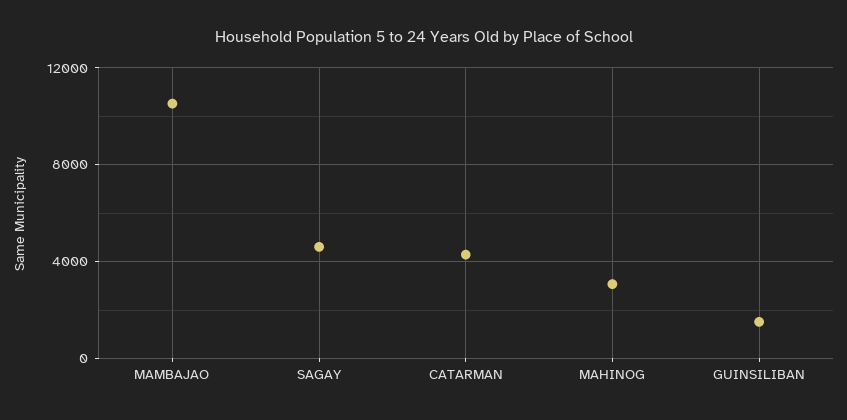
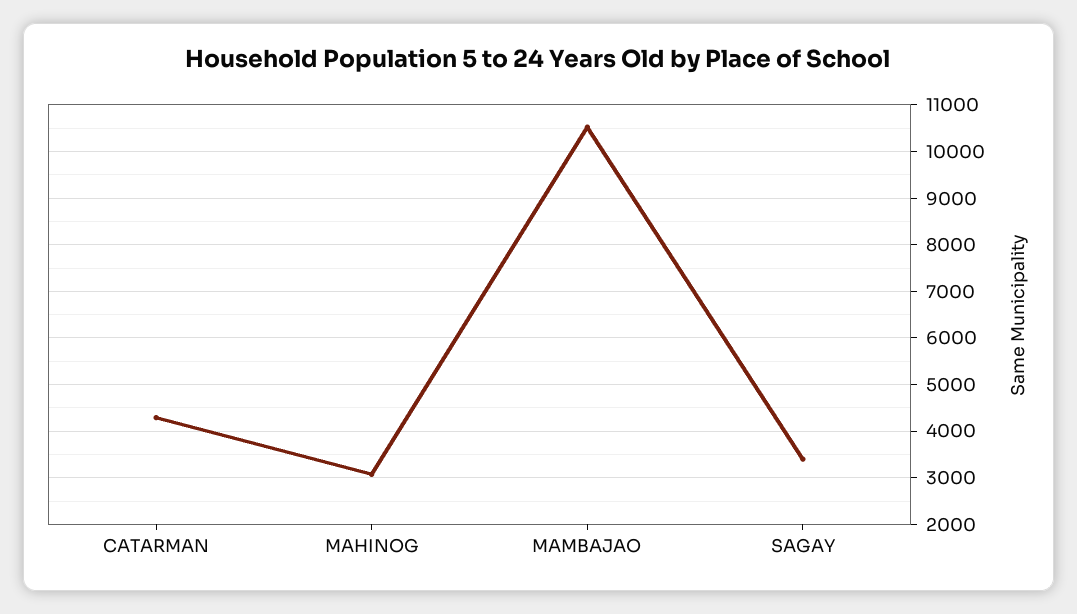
  {
    "MAMBAJAO": 10600,
-   "SAGAY": 4500,
+   "SAGAY": 3400,
    "CATARMAN": 4200,
-   "MAHINOG": 3000,
+   "MAHINOG": 3000
-   "GUINSILIBAN": 1500
  }

